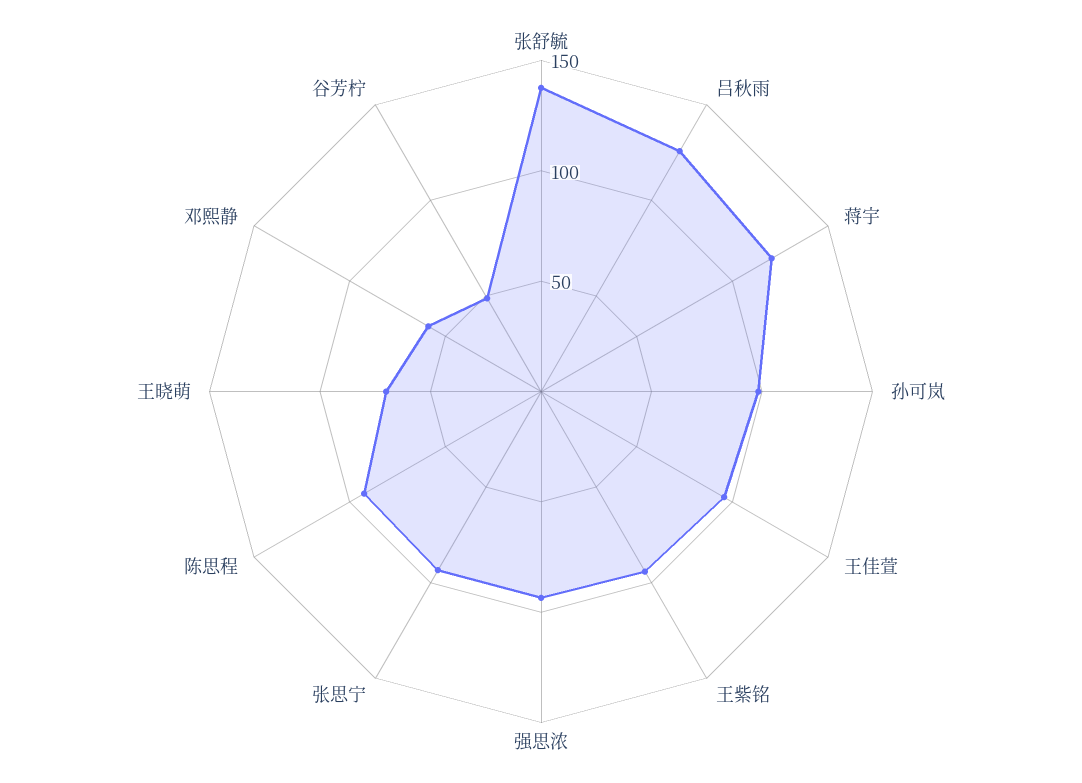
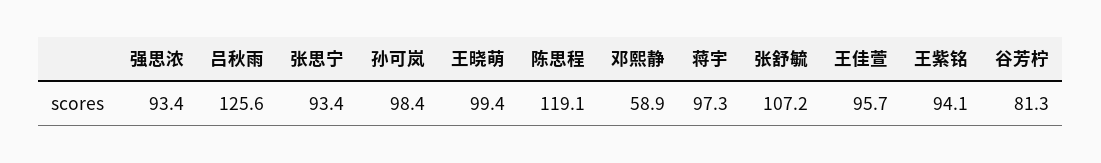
  {
-   "张舒毓": 140,
+   "张舒毓": 107.2,
    "吕秋雨": 125.6,
-   "蒋宇": 120,
+   "蒋宇": 97.3,
    "孙可岚": 98.4,
    "王佳萱": 95.7,
    "王紫铭": 94.1,
    "强思浓": 93.4,
    "张思宁": 93.4,
-   "陈思程": 90,
+   "陈思程": 119.1,
-   "王晓萌": 70,
+   "王晓萌": 99.4,
    "邓熙静": 58.9,
-   "谷芳柠": 50
+   "谷芳柠": 81.3
  }

